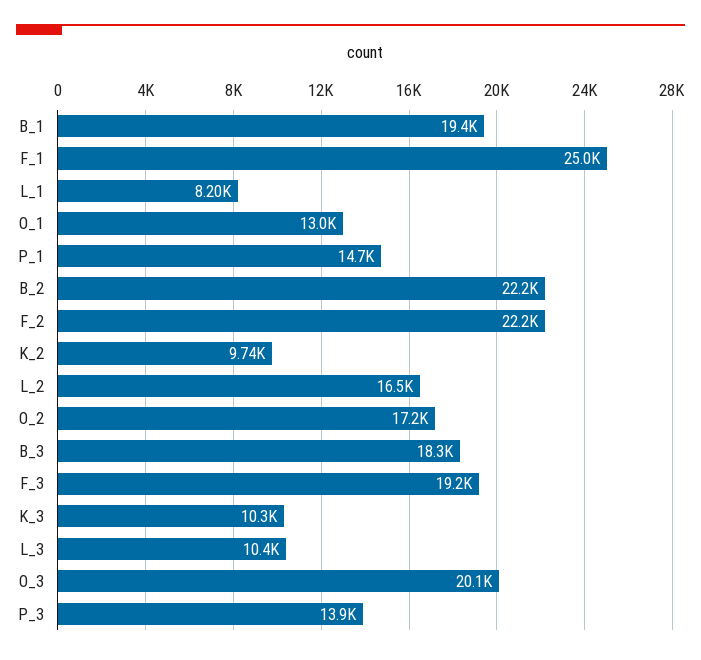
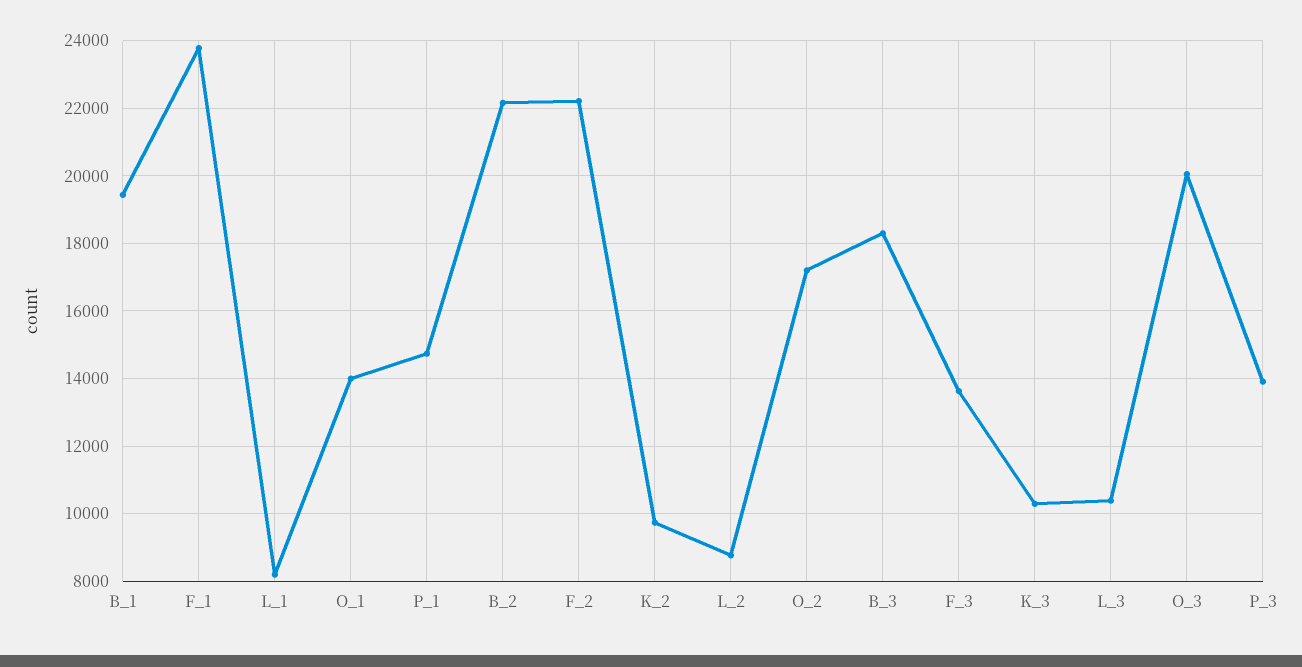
  {
    "B_1": 19400,
-   "F_1": 25000,
+   "F_1": 23800,
    "L_1": 8200,
-   "O_1": 13000,
+   "O_1": 14000,
    "P_1": 14700,
    "B_2": 22200,
    "F_2": 22200,
    "K_2": 9740,
-   "L_2": 16500,
+   "L_2": 8800,
    "O_2": 17200,
    "B_3": 18300,
-   "F_3": 19200,
+   "F_3": 13600,
    "K_3": 10300,
    "L_3": 10400,
    "O_3": 20100,
    "P_3": 13900
  }

